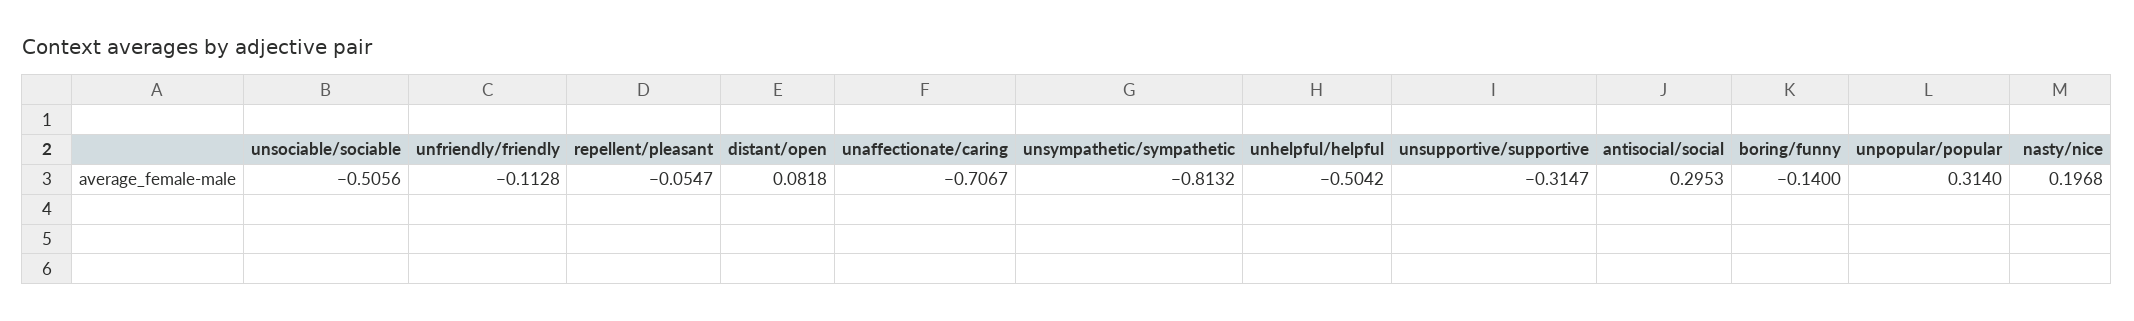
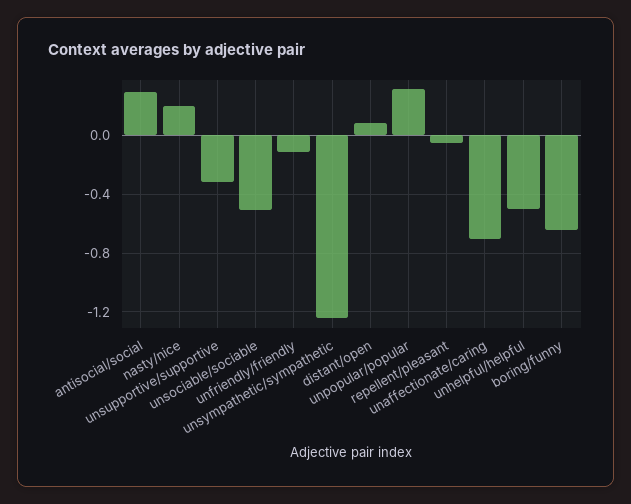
  {
    "unsociable/sociable": -0.5056,
    "unfriendly/friendly": -0.1128,
    "repellent/pleasant": -0.0547,
    "distant/open": 0.0818,
    "unaffectionate/caring": -0.7067,
-   "unsympathetic/sympathetic": -0.8132,
+   "unsympathetic/sympathetic": -1.25,
    "unhelpful/helpful": -0.5042,
    "unsupportive/supportive": -0.3147,
    "antisocial/social": 0.2953,
-   "boring/funny": -0.14,
+   "boring/funny": -0.65,
    "unpopular/popular": 0.314,
    "nasty/nice": 0.1968
  }

